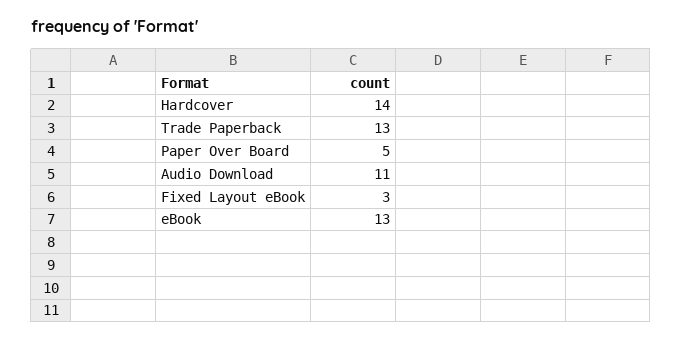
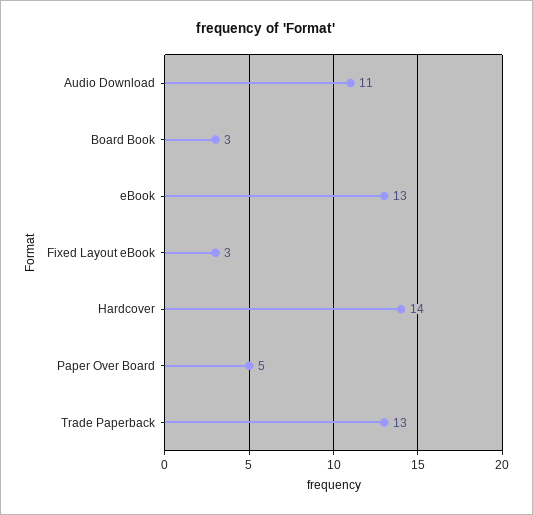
  {
    "Hardcover": 14,
    "Trade Paperback": 13,
    "Paper Over Board": 5,
    "Audio Download": 11,
    "Fixed Layout eBook": 3,
-   "eBook": 13
+   "eBook": 13,
+   "Board Book": 3
  }

